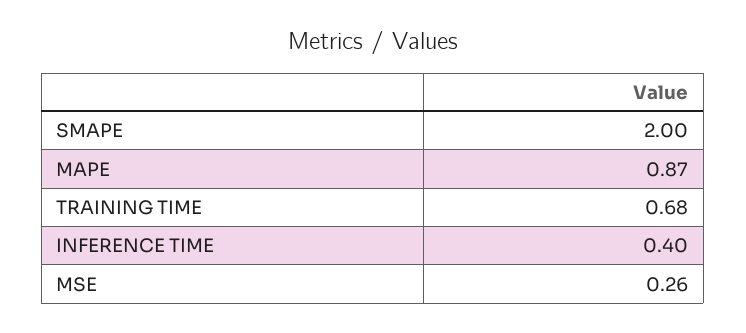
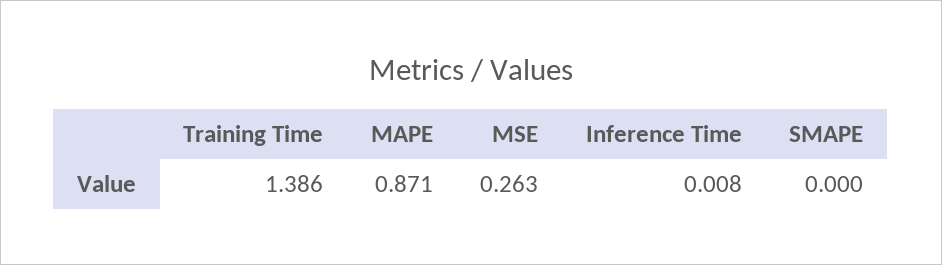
  {
-   "SMAPE": 2,
+   "SMAPE": 0,
    "MAPE": 0.871,
-   "TRAINING TIME": 0.68,
+   "TRAINING TIME": 1.386,
-   "INFERENCE TIME": 0.4,
+   "INFERENCE TIME": 0.008,
    "MSE": 0.263
  }

